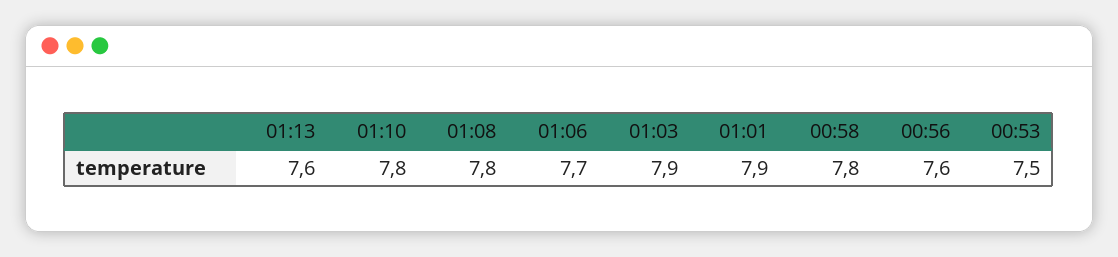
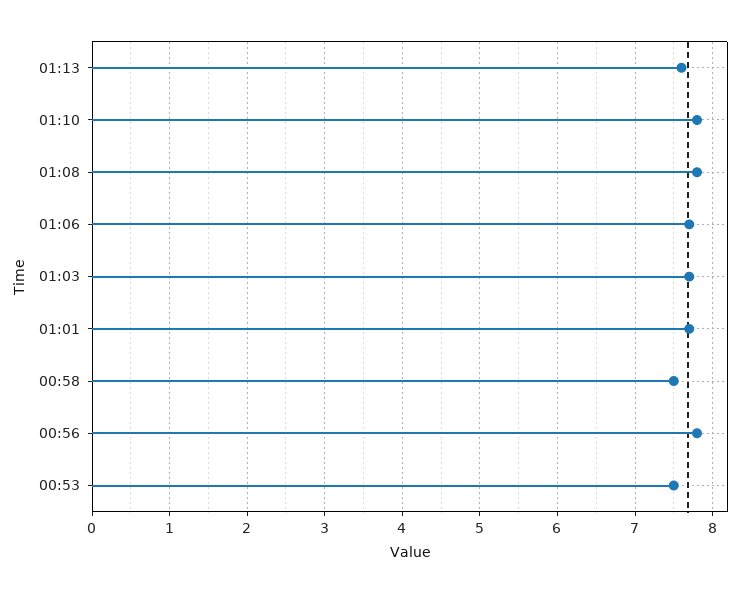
  {
    "01:13": 7.6,
    "01:10": 7.8,
    "01:08": 7.8,
    "01:06": 7.7,
-   "01:03": 7.9,
+   "01:03": 7.7,
-   "01:01": 7.9,
+   "01:01": 7.7,
-   "00:58": 7.8,
+   "00:58": 7.5,
-   "00:56": 7.6,
+   "00:56": 7.8,
    "00:53": 7.5
  }

